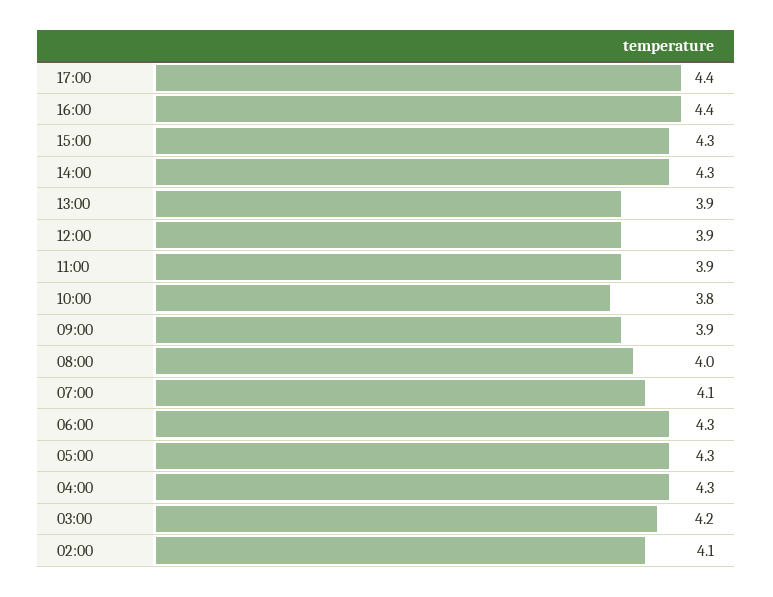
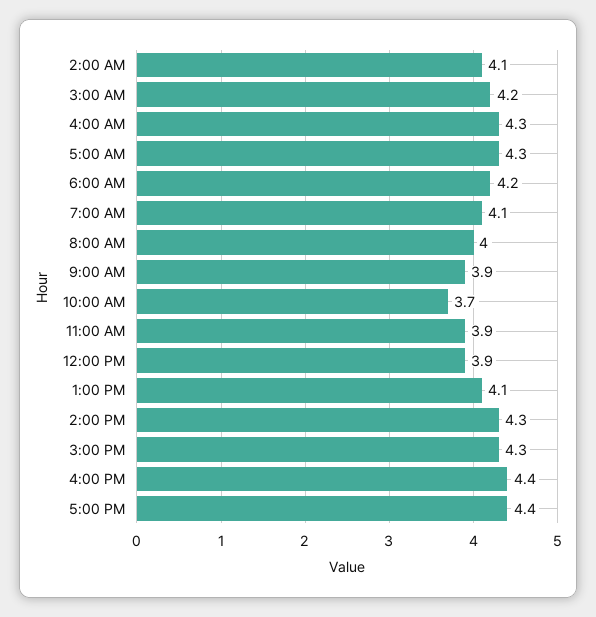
  {
    "17:00": 4.4,
    "16:00": 4.4,
    "15:00": 4.3,
    "14:00": 4.3,
-   "13:00": 3.9,
+   "13:00": 4.1,
    "12:00": 3.9,
    "11:00": 3.9,
-   "10:00": 3.8,
+   "10:00": 3.7,
    "09:00": 3.9,
    "08:00": 4,
    "07:00": 4.1,
-   "06:00": 4.3,
+   "06:00": 4.2,
    "05:00": 4.3,
    "04:00": 4.3,
    "03:00": 4.2,
    "02:00": 4.1
  }

